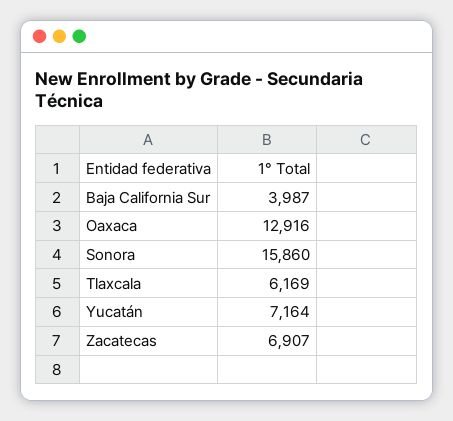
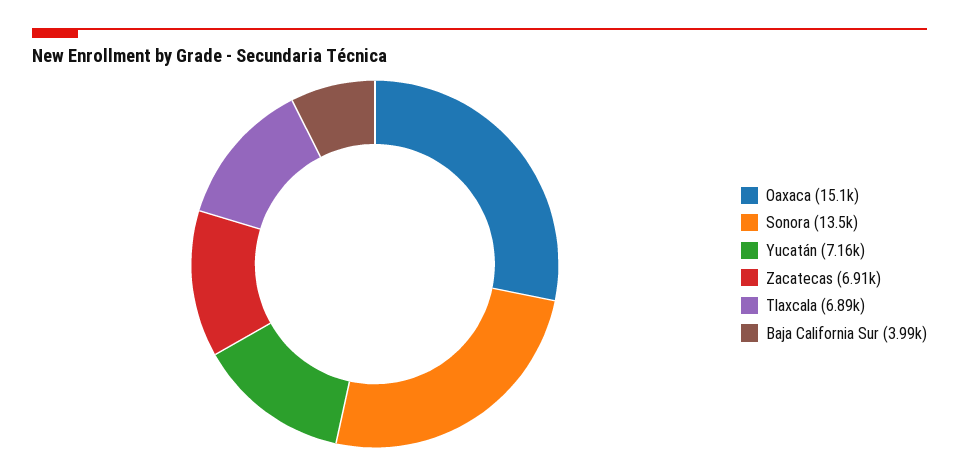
  {
    "Baja California Sur": 3987,
-   "Oaxaca": 12916,
+   "Oaxaca": 15100,
-   "Sonora": 15860,
+   "Sonora": 13500,
-   "Tlaxcala": 6169,
+   "Tlaxcala": 6890,
    "Yucatán": 7164,
    "Zacatecas": 6907
  }

